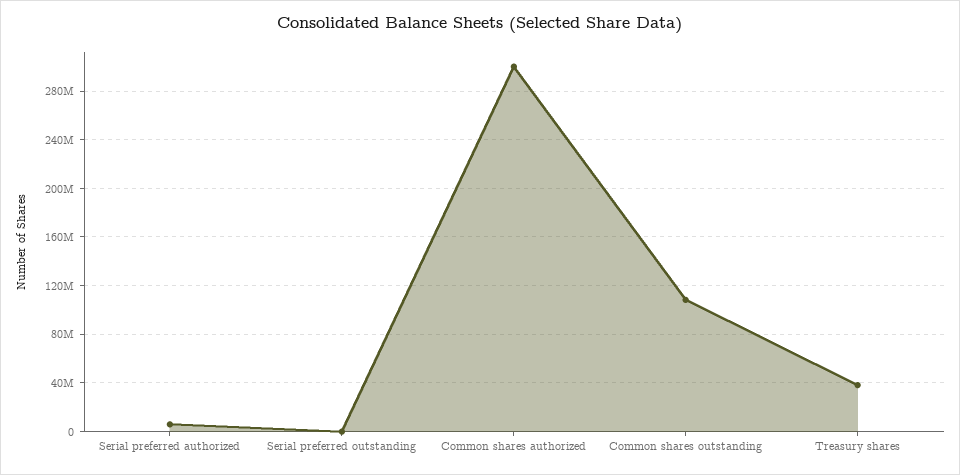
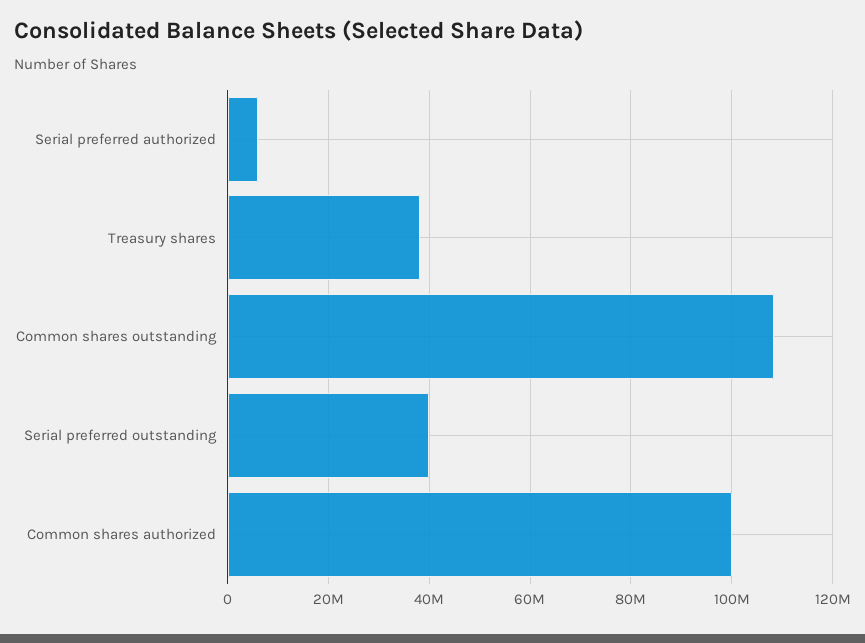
  {
    "Serial preferred authorized": 6000000,
-   "Serial preferred outstanding": 0,
+   "Serial preferred outstanding": 40000000,
-   "Common shares authorized": 300000000,
+   "Common shares authorized": 100000000,
    "Common shares outstanding": 108000000,
    "Treasury shares": 38000000
  }

